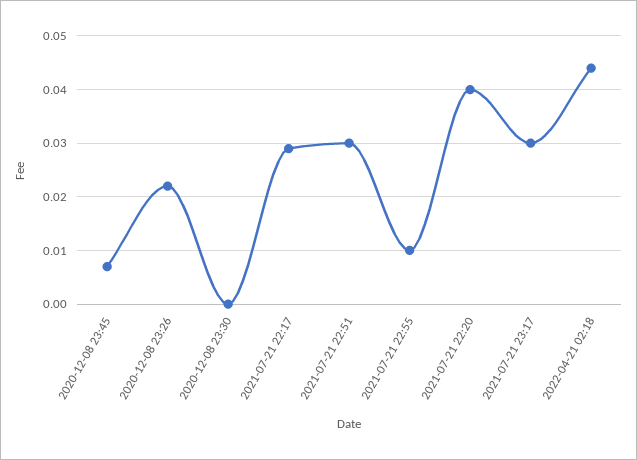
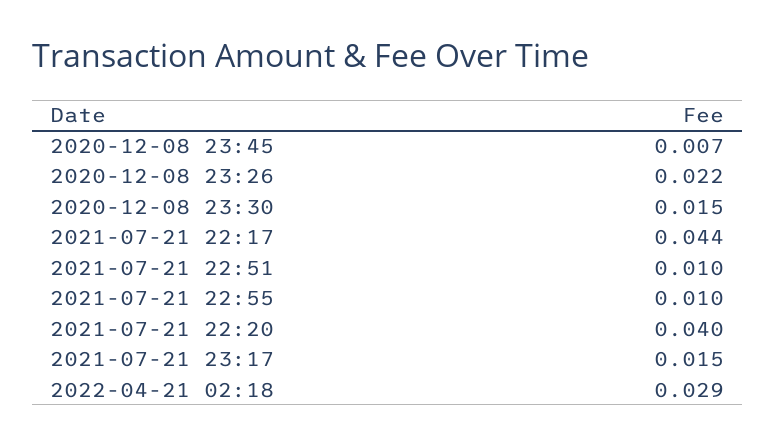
  {
    "2020-12-08 23:45": 0.007,
    "2020-12-08 23:26": 0.022,
-   "2020-12-08 23:30": 0,
+   "2020-12-08 23:30": 0.015,
-   "2021-07-21 22:17": 0.03,
+   "2021-07-21 22:17": 0.044,
-   "2021-07-21 22:51": 0.03,
+   "2021-07-21 22:51": 0.01,
    "2021-07-21 22:55": 0.01,
    "2021-07-21 22:20": 0.04,
-   "2021-07-21 23:17": 0.03,
+   "2021-07-21 23:17": 0.015,
-   "2022-04-21 02:18": 0.045
+   "2022-04-21 02:18": 0.029
  }

